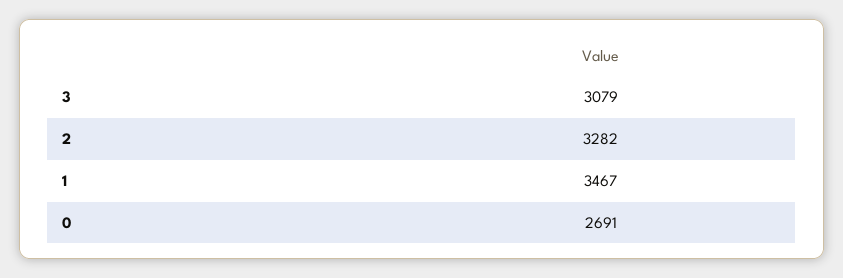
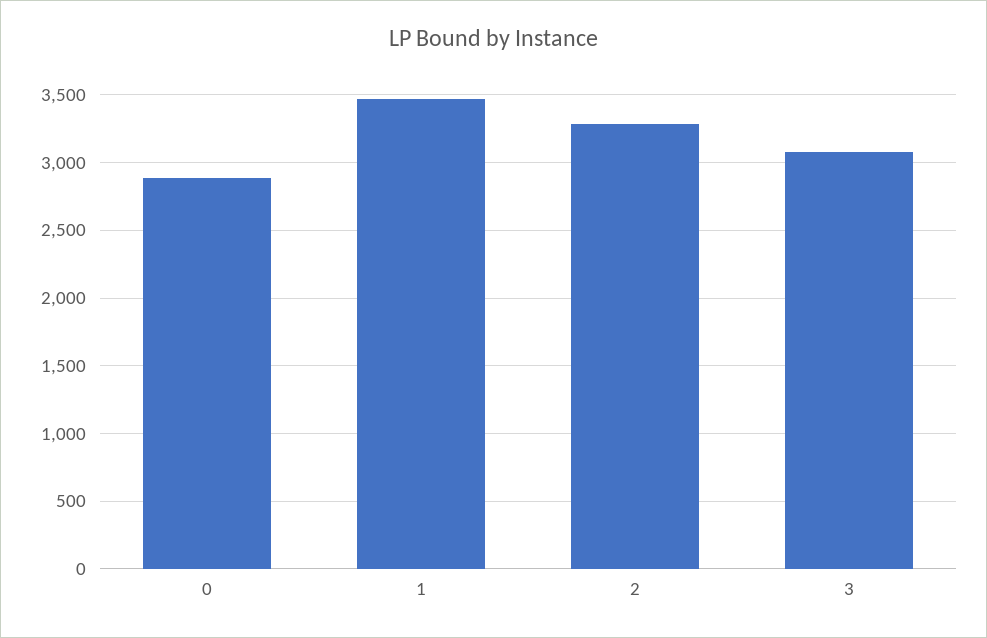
  {
    "3": 3079,
    "2": 3282,
    "1": 3467,
-   "0": 2691
+   "0": 2900
  }

